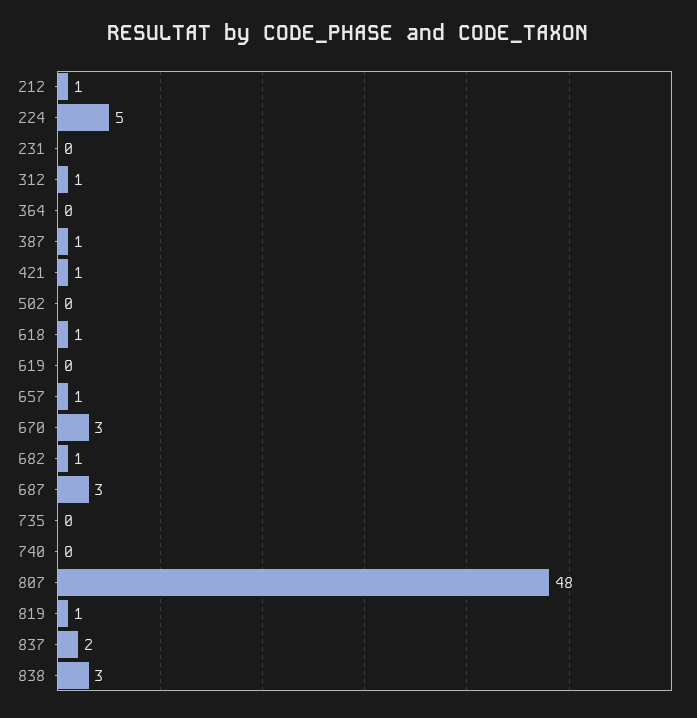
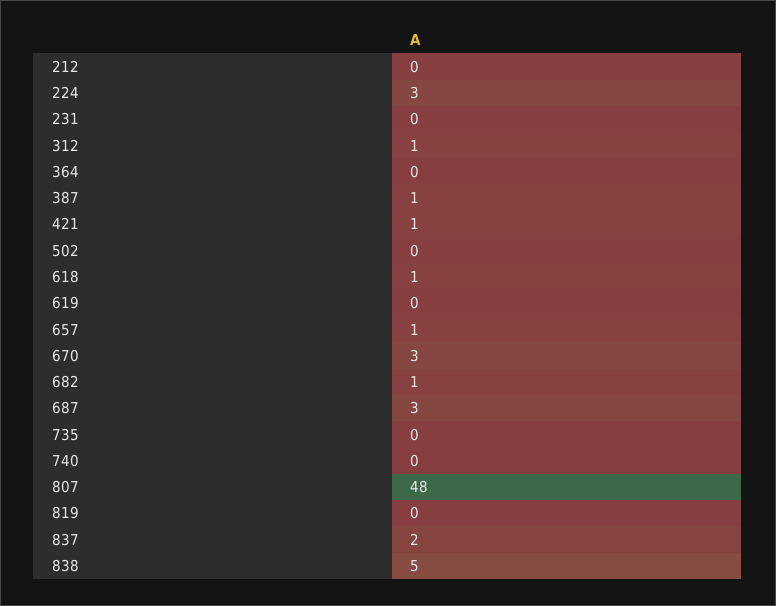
  {
-   "212": 1,
+   "212": 0,
-   "224": 5,
+   "224": 3,
    "231": 0,
    "312": 1,
    "364": 0,
    "387": 1,
    "421": 1,
    "502": 0,
    "618": 1,
    "619": 0,
    "657": 1,
    "670": 3,
    "682": 1,
    "687": 3,
    "735": 0,
    "740": 0,
    "807": 48,
-   "819": 1,
+   "819": 0,
    "837": 2,
-   "838": 3
+   "838": 5
  }

